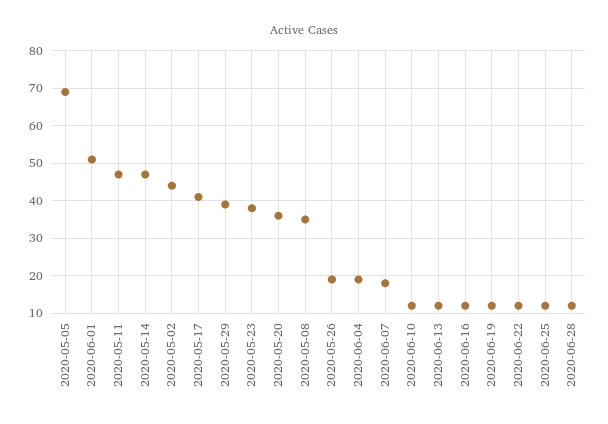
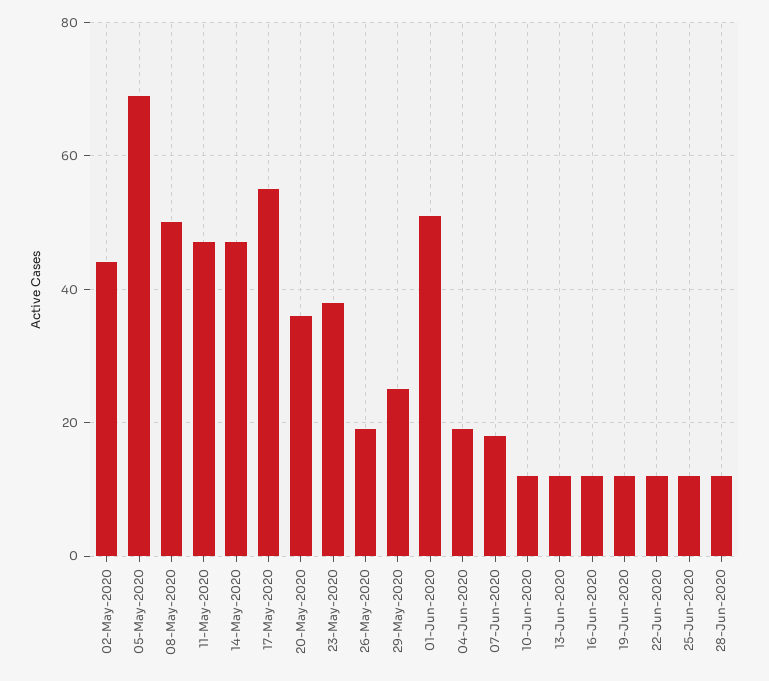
  {
    "2020-05-05": 70,
    "2020-06-01": 50,
    "2020-05-11": 45,
    "2020-05-14": 45,
    "2020-05-02": 45,
-   "2020-05-17": 40,
+   "2020-05-17": 55,
-   "2020-05-29": 40,
+   "2020-05-29": 25,
    "2020-05-23": 40,
    "2020-05-20": 35,
-   "2020-05-08": 35,
+   "2020-05-08": 50,
    "2020-05-26": 20,
    "2020-06-04": 20,
    "2020-06-07": 20,
    "2020-06-10": 10,
    "2020-06-13": 10,
    "2020-06-16": 10,
    "2020-06-19": 10,
    "2020-06-22": 10,
    "2020-06-25": 10,
    "2020-06-28": 10
  }

